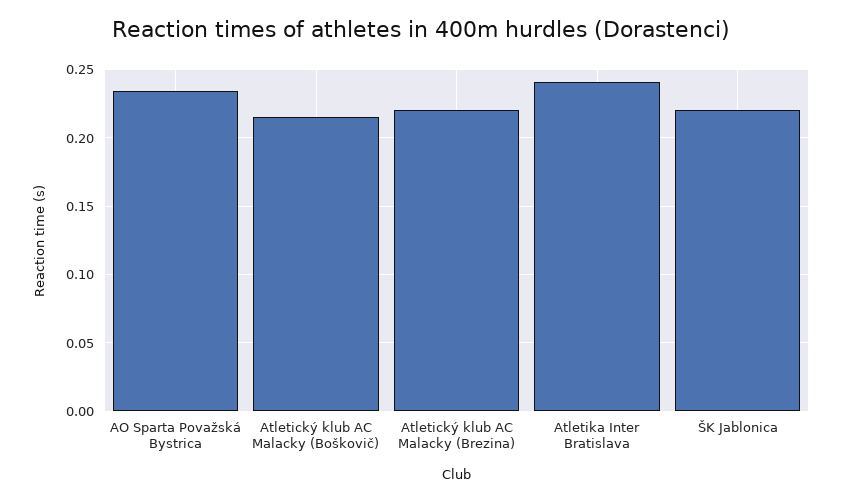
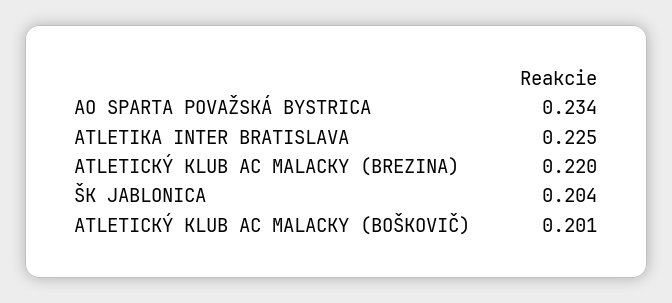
  {
    "AO Sparta Považská Bystrica": 0.234,
-   "Atletický klub AC Malacky (Boškovič)": 0.215,
+   "Atletický klub AC Malacky (Boškovič)": 0.201,
    "Atletický klub AC Malacky (Brezina)": 0.22,
-   "Atletika Inter Bratislava": 0.24,
+   "Atletika Inter Bratislava": 0.225,
-   "ŠK Jablonica": 0.22
+   "ŠK Jablonica": 0.204
  }

